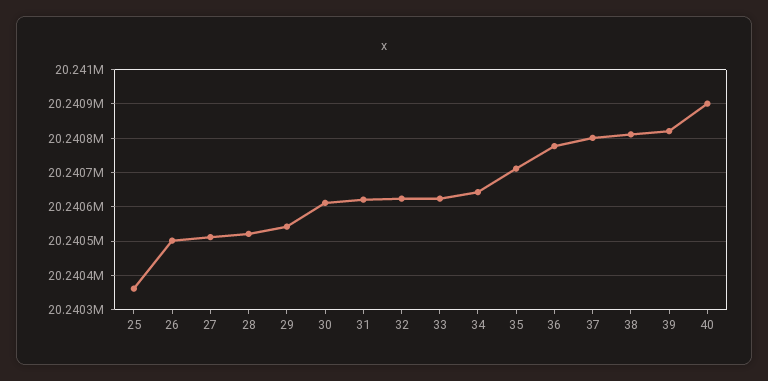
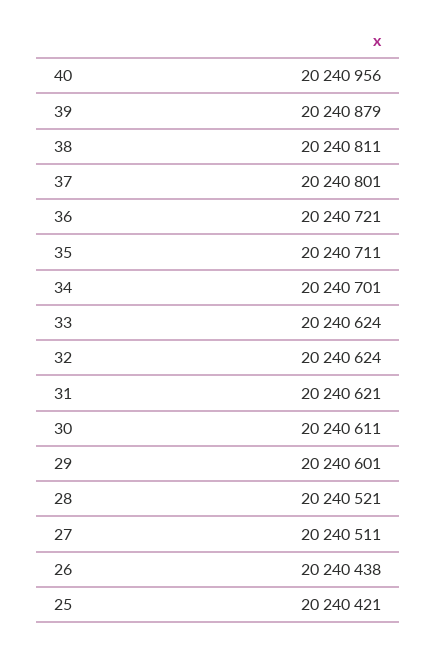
  {
-   "25": 20240360,
+   "25": 20240421,
-   "26": 20240500,
+   "26": 20240438,
    "27": 20240511,
    "28": 20240521,
-   "29": 20240540,
+   "29": 20240601,
    "30": 20240611,
    "31": 20240621,
    "32": 20240624,
    "33": 20240624,
-   "34": 20240640,
+   "34": 20240701,
    "35": 20240711,
-   "36": 20240780,
+   "36": 20240721,
    "37": 20240801,
    "38": 20240811,
-   "39": 20240820,
+   "39": 20240879,
-   "40": 20240900
+   "40": 20240956
  }

